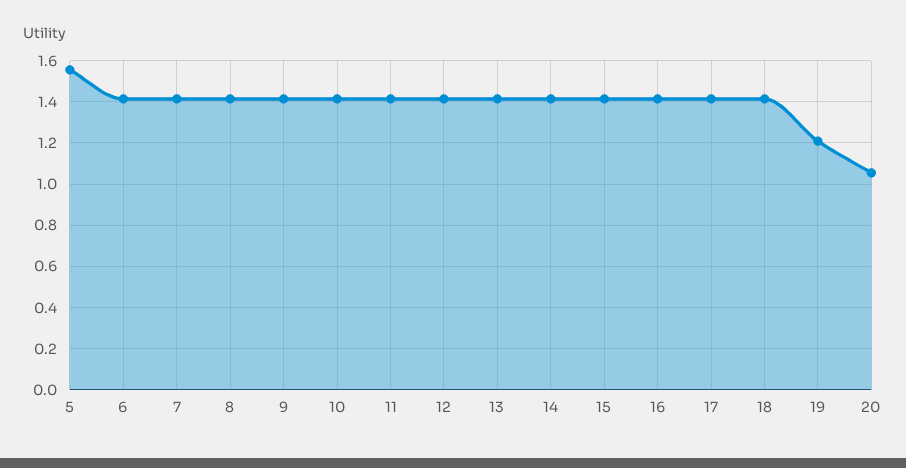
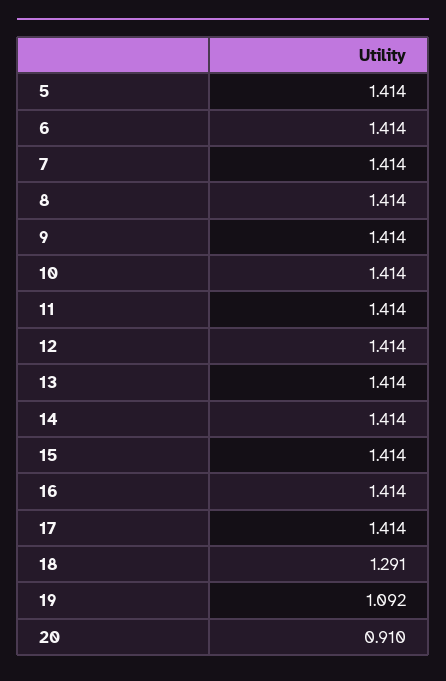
  {
-   "5": 1.55,
+   "5": 1.414,
    "6": 1.414,
    "7": 1.414,
    "8": 1.414,
    "9": 1.414,
    "10": 1.414,
    "11": 1.414,
    "12": 1.414,
    "13": 1.414,
    "14": 1.414,
    "15": 1.414,
    "16": 1.414,
    "17": 1.414,
-   "18": 1.4,
+   "18": 1.291,
-   "19": 1.2,
+   "19": 1.092,
-   "20": 1.05
+   "20": 0.91
  }

